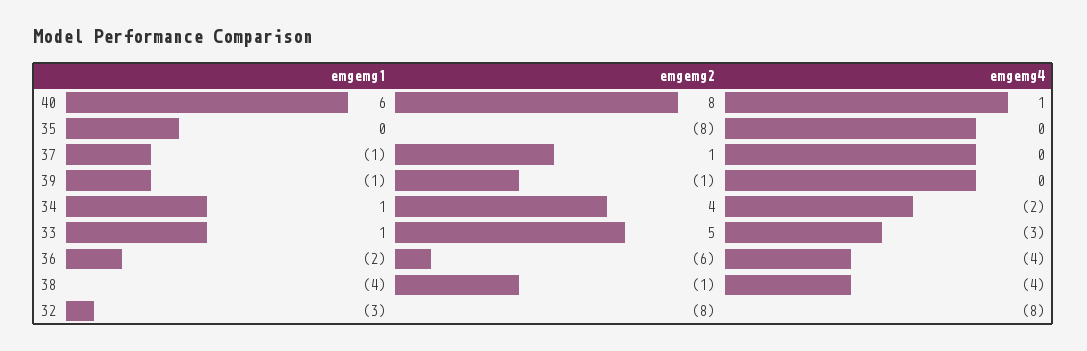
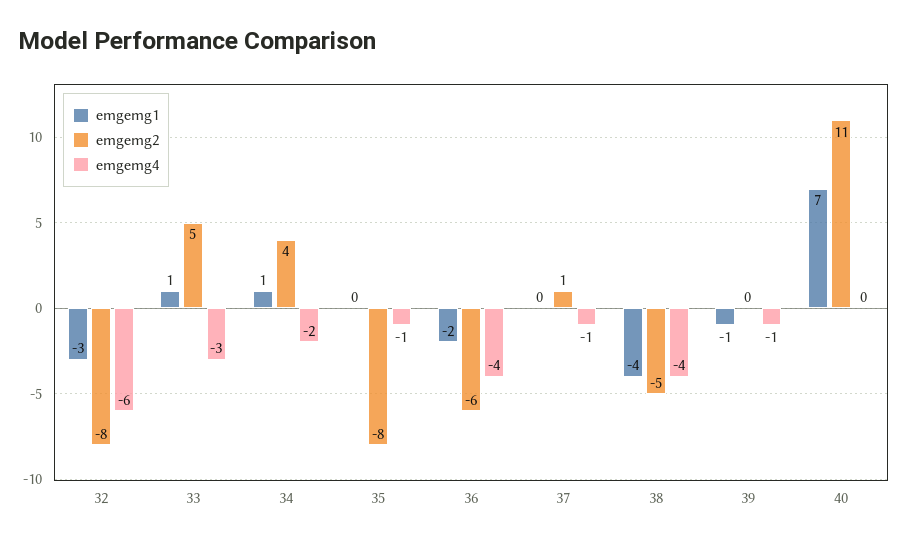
  {
    "emgemg1": {
-     "40": 6,
+     "40": 7,
      "35": 0,
-     "37": -1,
+     "37": 0,
      "39": -1,
      "34": 1,
      "33": 1,
      "36": -2,
      "38": -4,
      "32": -3
    },
    "emgemg2": {
-     "40": 8,
+     "40": 11,
      "35": -8,
      "37": 1,
-     "39": -1,
+     "39": 0,
      "34": 4,
      "33": 5,
      "36": -6,
-     "38": -1,
+     "38": -5,
      "32": -8
    },
    "emgemg4": {
-     "40": 1,
+     "40": 0,
-     "35": 0,
+     "35": -1,
-     "37": 0,
+     "37": -1,
-     "39": 0,
+     "39": -1,
      "34": -2,
      "33": -3,
      "36": -4,
      "38": -4,
-     "32": -8
+     "32": -6
    }
  }

